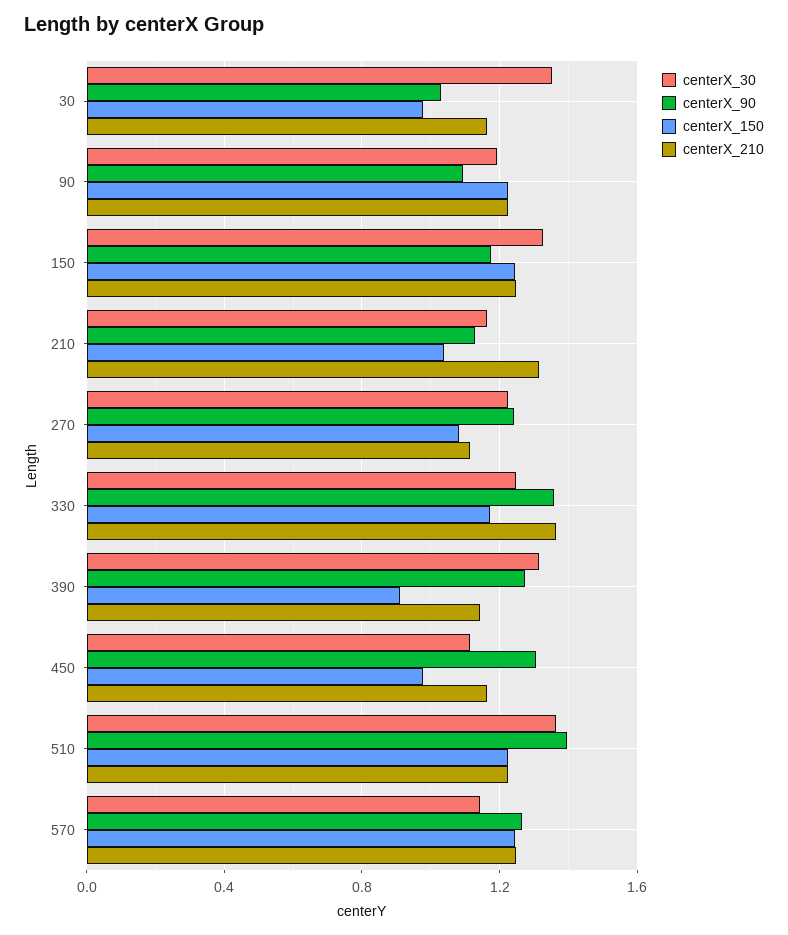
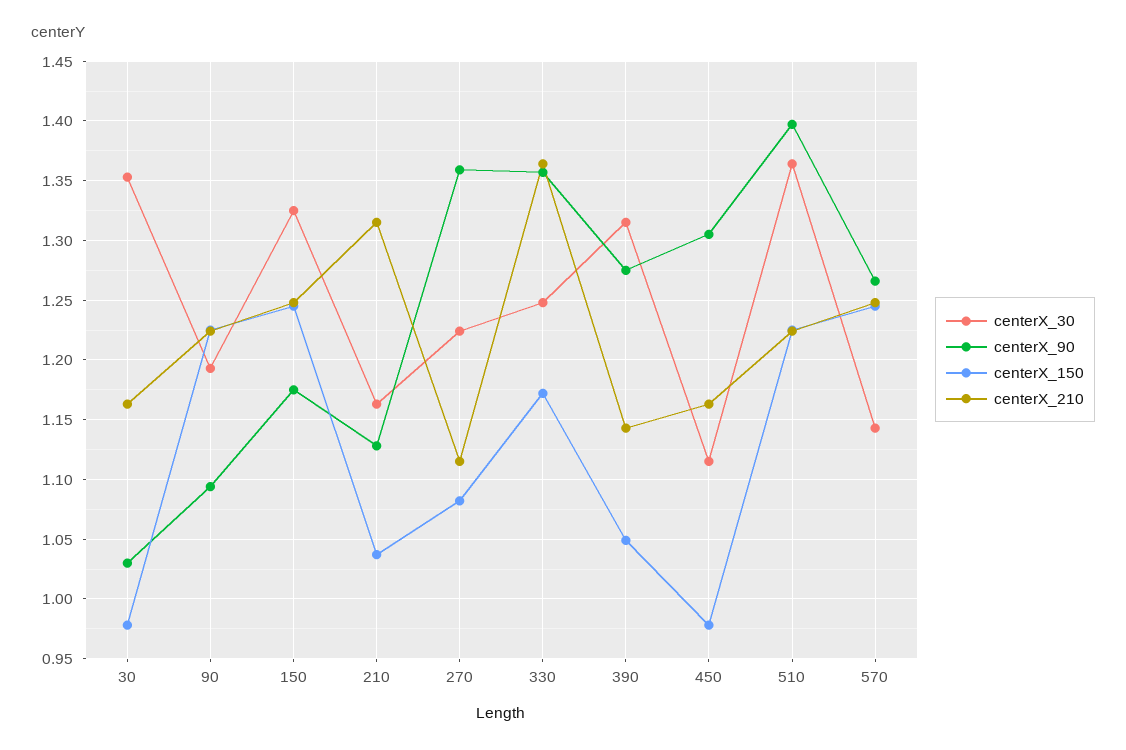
  {
    "centerX_30": {
      "30": 1.35,
      "90": 1.19,
      "150": 1.33,
      "210": 1.16,
      "270": 1.22,
      "330": 1.25,
      "390": 1.32,
      "450": 1.12,
      "510": 1.36,
      "570": 1.14
    },
    "centerX_90": {
      "30": 1.03,
      "90": 1.09,
      "150": 1.18,
      "210": 1.13,
-     "270": 1.25,
+     "270": 1.36,
      "330": 1.36,
      "390": 1.28,
      "450": 1.31,
      "510": 1.4,
      "570": 1.27
    },
    "centerX_150": {
      "30": 0.98,
      "90": 1.23,
      "150": 1.25,
      "210": 1.04,
      "270": 1.08,
      "330": 1.17,
-     "390": 0.9,
+     "390": 1.05,
      "450": 0.98,
      "510": 1.23,
      "570": 1.25
    },
    "centerX_210": {
      "30": 1.16,
      "90": 1.22,
      "150": 1.25,
      "210": 1.32,
      "270": 1.12,
      "330": 1.36,
      "390": 1.14,
      "450": 1.16,
      "510": 1.22,
      "570": 1.25
    }
  }

